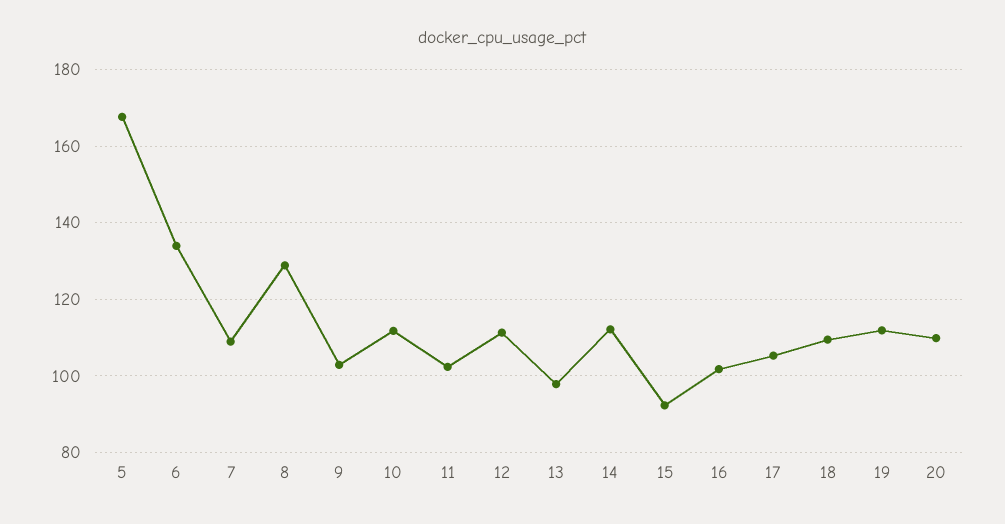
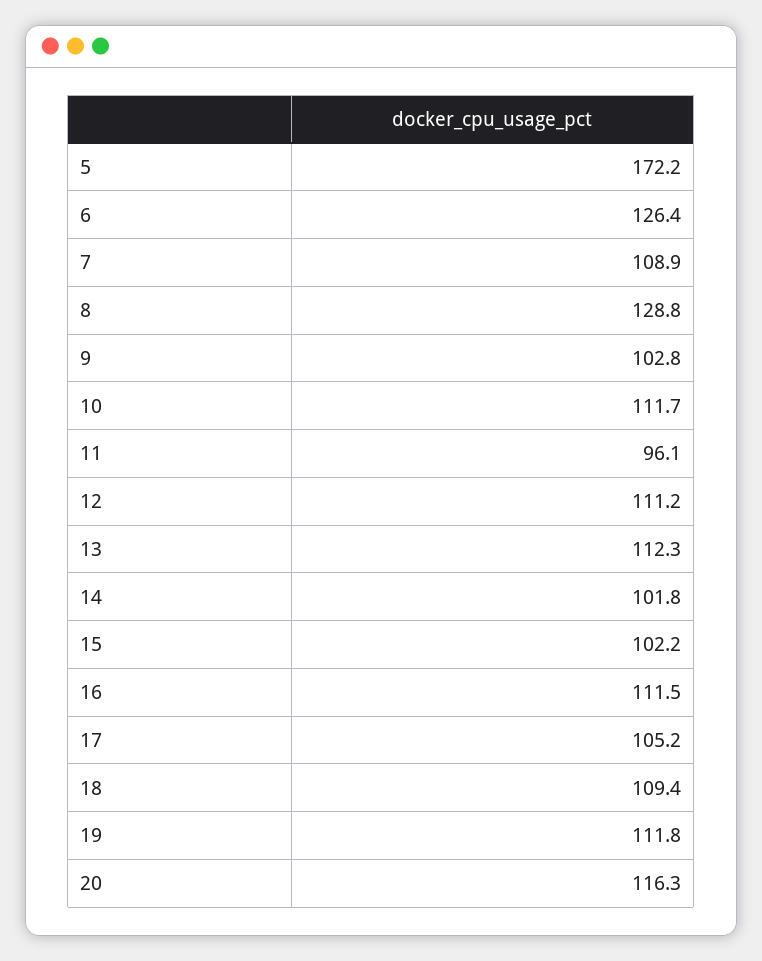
  {
-   "5": 168,
+   "5": 172.2,
-   "6": 134,
+   "6": 126.4,
    "7": 108.9,
    "8": 128.8,
    "9": 102.8,
    "10": 111.7,
-   "11": 102,
+   "11": 96.1,
    "12": 111.2,
-   "13": 98,
+   "13": 112.3,
-   "14": 112,
+   "14": 101.8,
-   "15": 92,
+   "15": 102.2,
-   "16": 102,
+   "16": 111.5,
    "17": 105.2,
    "18": 109.4,
    "19": 111.8,
-   "20": 110
+   "20": 116.3
  }

